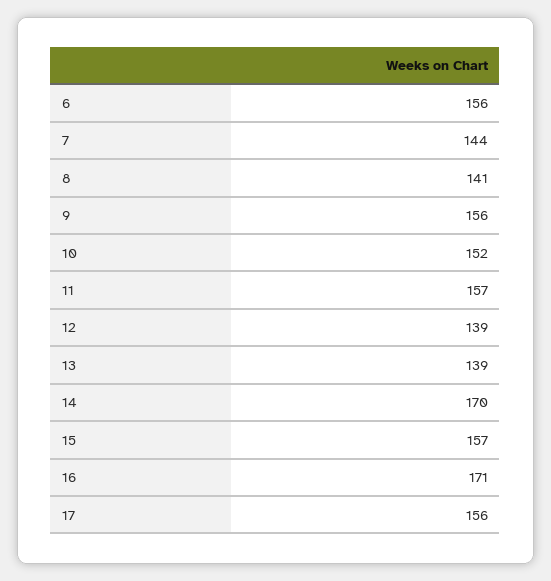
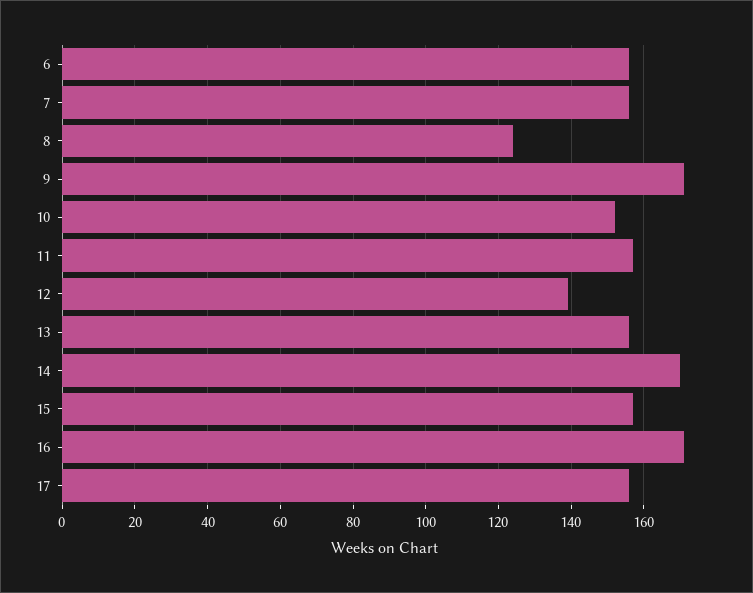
  {
    "6": 156,
-   "7": 144,
+   "7": 155,
-   "8": 141,
+   "8": 125,
-   "9": 156,
+   "9": 170,
    "10": 152,
    "11": 157,
    "12": 139,
-   "13": 139,
+   "13": 155,
    "14": 170,
    "15": 157,
    "16": 171,
    "17": 156
  }

